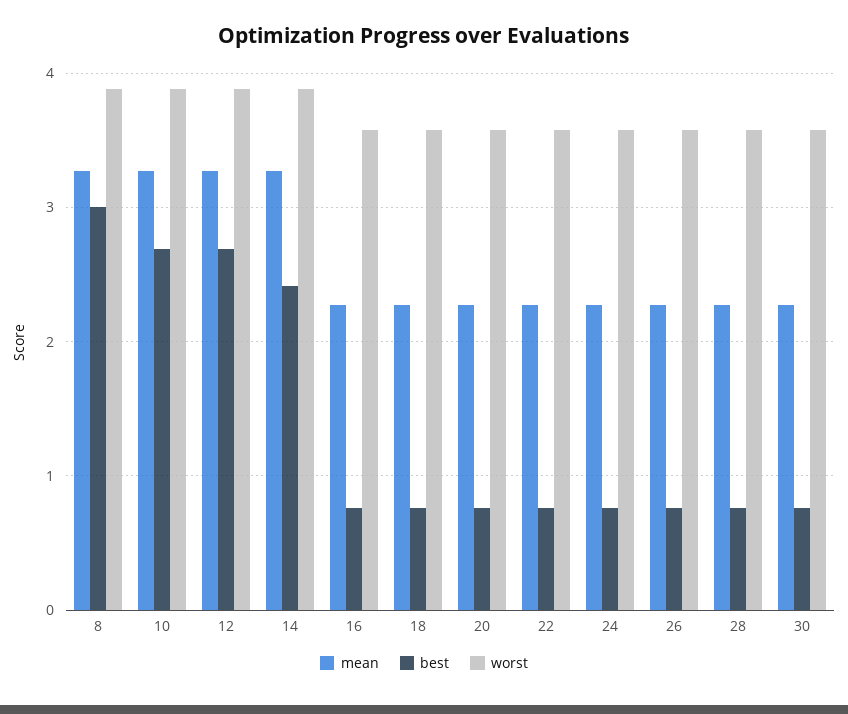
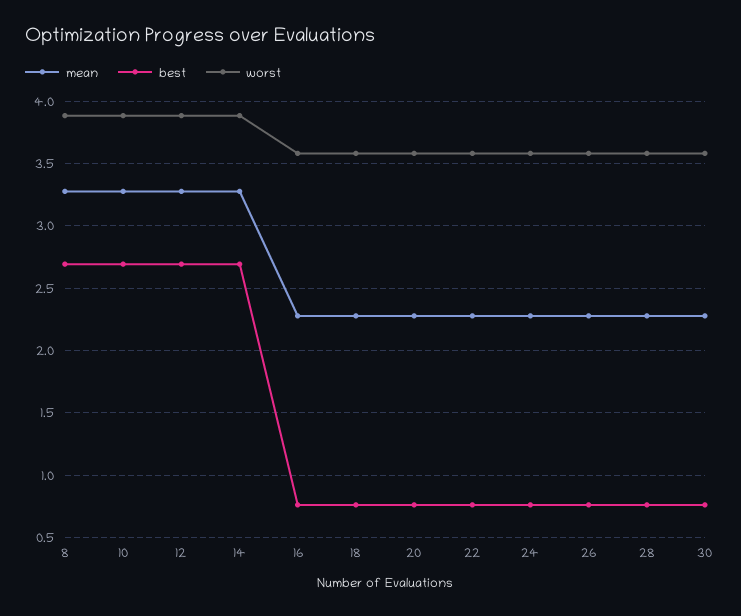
  {
    "mean": {
      "8": 3.3,
      "10": 3.3,
      "12": 3.3,
      "14": 3.3,
      "16": 2.3,
      "18": 2.3,
      "20": 2.3,
      "22": 2.3,
      "24": 2.3,
      "26": 2.3,
      "28": 2.3,
      "30": 2.3
    },
    "best": {
-     "8": 3,
+     "8": 2.7,
      "10": 2.7,
      "12": 2.7,
-     "14": 2.4,
+     "14": 2.7,
      "16": 0.75,
      "18": 0.75,
      "20": 0.75,
      "22": 0.75,
      "24": 0.75,
      "26": 0.75,
      "28": 0.75,
      "30": 0.75
    },
    "worst": {
      "8": 3.9,
      "10": 3.9,
      "12": 3.9,
      "14": 3.9,
      "16": 3.6,
      "18": 3.6,
      "20": 3.6,
      "22": 3.6,
      "24": 3.6,
      "26": 3.6,
      "28": 3.6,
      "30": 3.6
    }
  }

